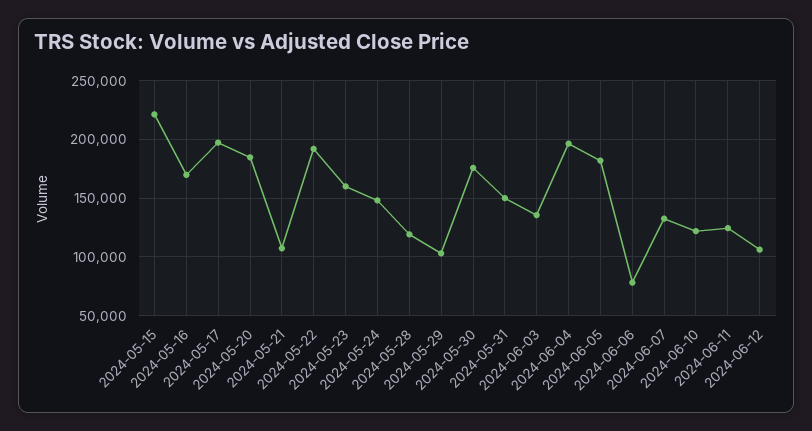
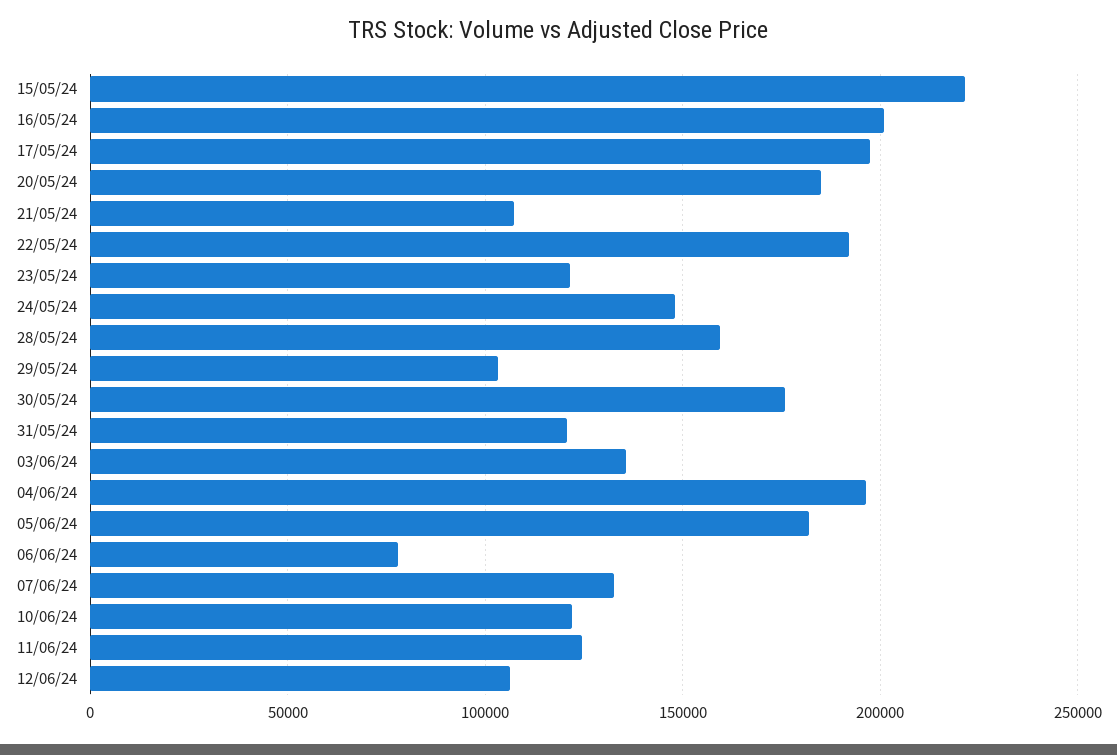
  {
    "2024-05-15": 220000,
-   "2024-05-16": 170000,
+   "2024-05-16": 200000,
    "2024-05-17": 195000,
    "2024-05-20": 185000,
    "2024-05-21": 105000,
    "2024-05-22": 190000,
-   "2024-05-23": 160000,
+   "2024-05-23": 120000,
    "2024-05-24": 150000,
-   "2024-05-28": 120000,
+   "2024-05-28": 160000,
    "2024-05-29": 105000,
    "2024-05-30": 175000,
-   "2024-05-31": 150000,
+   "2024-05-31": 120000,
    "2024-06-03": 135000,
    "2024-06-04": 195000,
    "2024-06-05": 180000,
    "2024-06-06": 80000,
    "2024-06-07": 135000,
    "2024-06-10": 120000,
    "2024-06-11": 125000,
    "2024-06-12": 105000
  }

